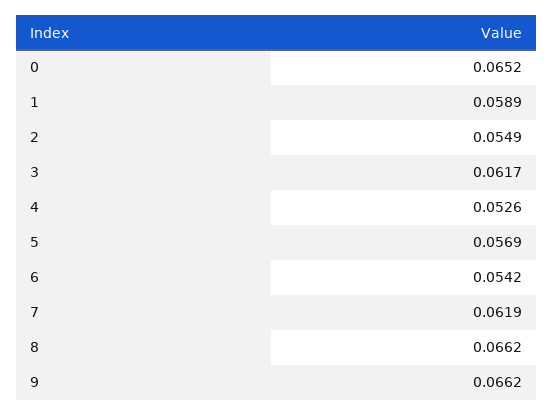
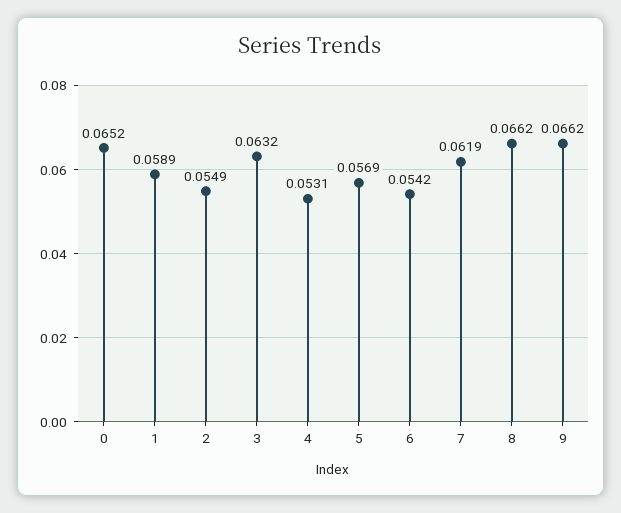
  {
    "0": 0.0652,
    "1": 0.0589,
    "2": 0.0549,
-   "3": 0.0617,
+   "3": 0.0632,
-   "4": 0.0526,
+   "4": 0.0531,
    "5": 0.0569,
    "6": 0.0542,
    "7": 0.0619,
    "8": 0.0662,
    "9": 0.0662
  }

